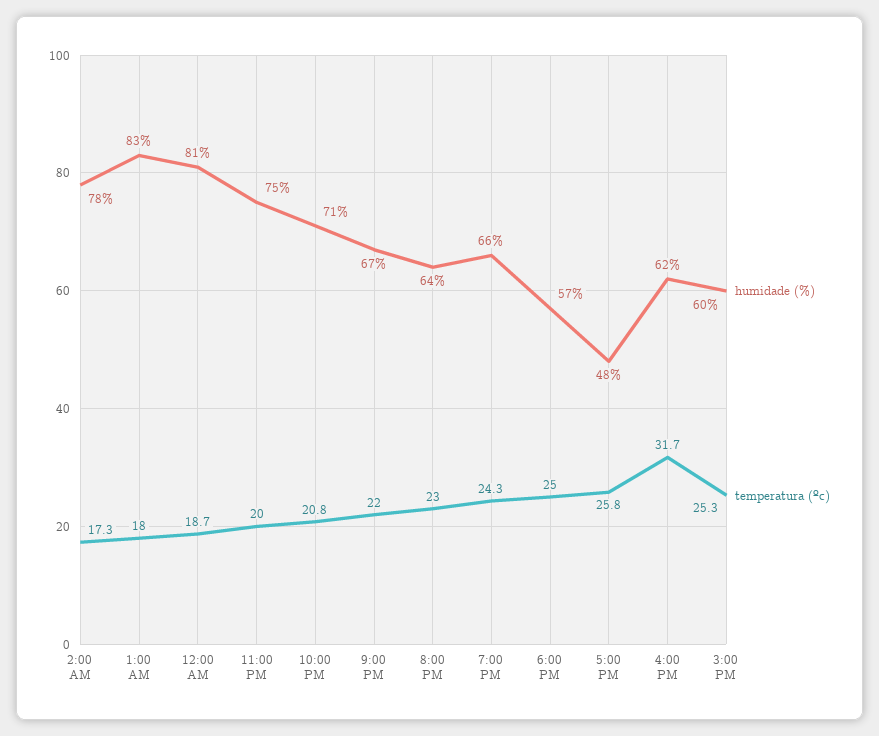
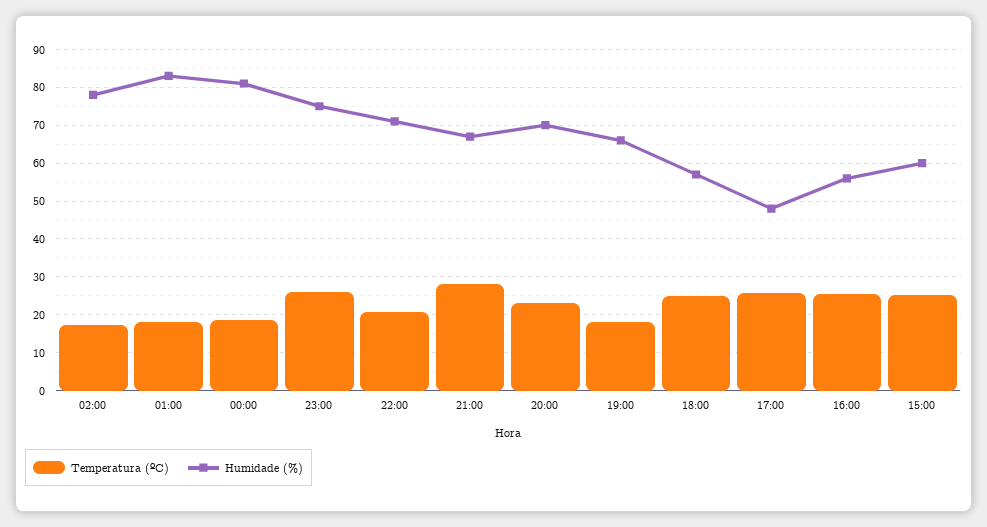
  {
    "humidade (%)": {
      "2:00 AM": 78,
      "1:00 AM": 83,
      "12:00 AM": 81,
      "11:00 PM": 75,
      "10:00 PM": 71,
      "9:00 PM": 67,
-     "8:00 PM": 64,
+     "8:00 PM": 70,
      "7:00 PM": 66,
      "6:00 PM": 57,
      "5:00 PM": 48,
-     "4:00 PM": 62,
+     "4:00 PM": 56,
      "3:00 PM": 60
    },
    "temperatura (ºc)": {
      "2:00 AM": 17.3,
      "1:00 AM": 18,
      "12:00 AM": 18.7,
-     "11:00 PM": 20,
+     "11:00 PM": 26,
      "10:00 PM": 20.8,
-     "9:00 PM": 22,
+     "9:00 PM": 28,
      "8:00 PM": 23,
-     "7:00 PM": 24.3,
+     "7:00 PM": 18,
      "6:00 PM": 25,
      "5:00 PM": 25.8,
-     "4:00 PM": 31.7,
+     "4:00 PM": 26,
      "3:00 PM": 25.3
    }
  }

